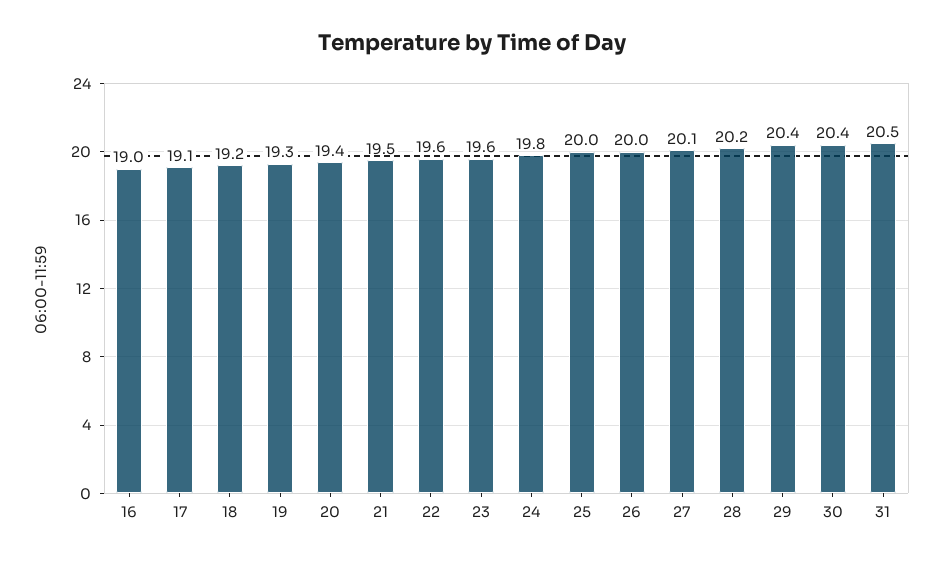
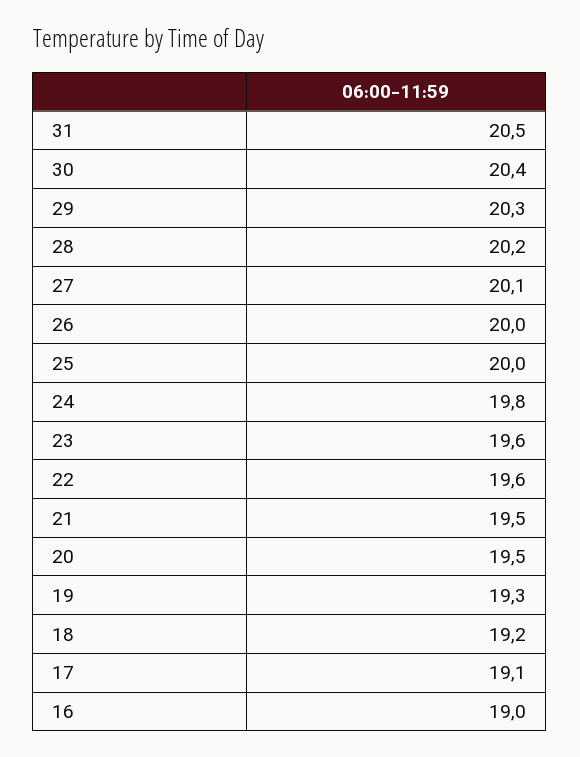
  {
    "16": 19,
    "17": 19.1,
    "18": 19.2,
    "19": 19.3,
-   "20": 19.4,
+   "20": 19.5,
    "21": 19.5,
    "22": 19.6,
    "23": 19.6,
    "24": 19.8,
    "25": 20,
    "26": 20,
    "27": 20.1,
    "28": 20.2,
-   "29": 20.4,
+   "29": 20.3,
    "30": 20.4,
    "31": 20.5
  }

